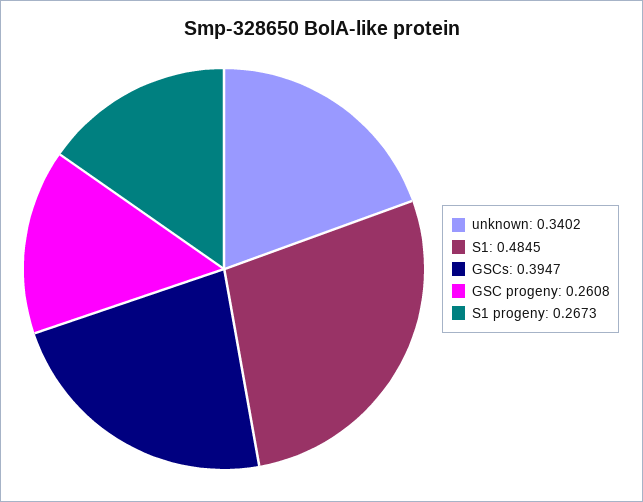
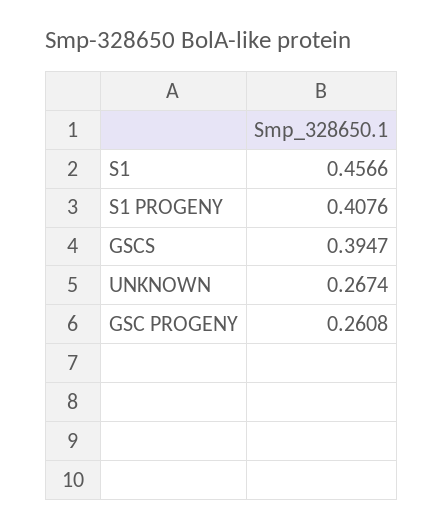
  {
-   "unknown": 0.3402,
+   "unknown": 0.2674,
-   "S1": 0.4845,
+   "S1": 0.4566,
    "GSCs": 0.3947,
    "GSC progeny": 0.2608,
-   "S1 progeny": 0.2673
+   "S1 progeny": 0.4076
  }

